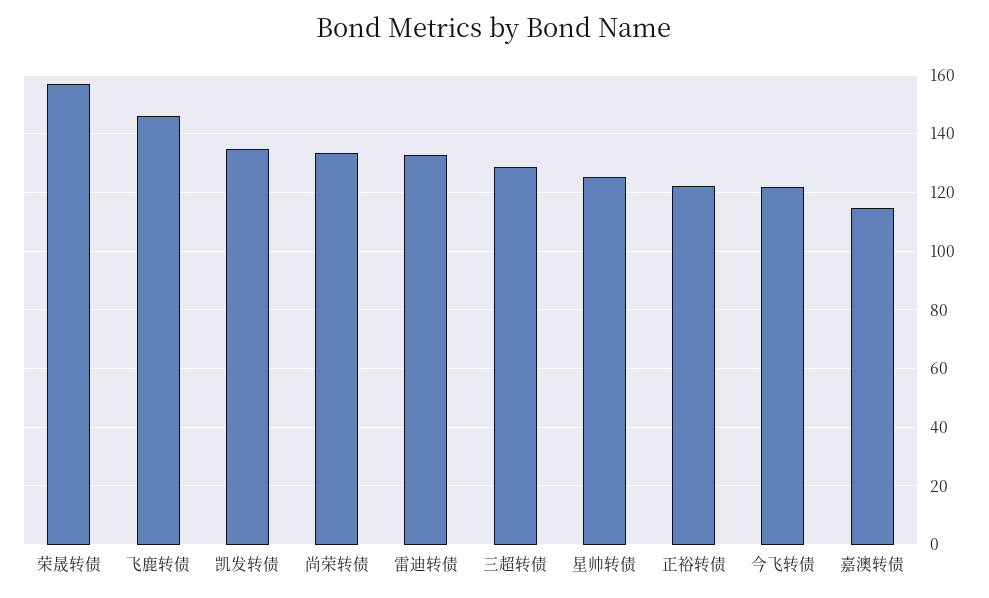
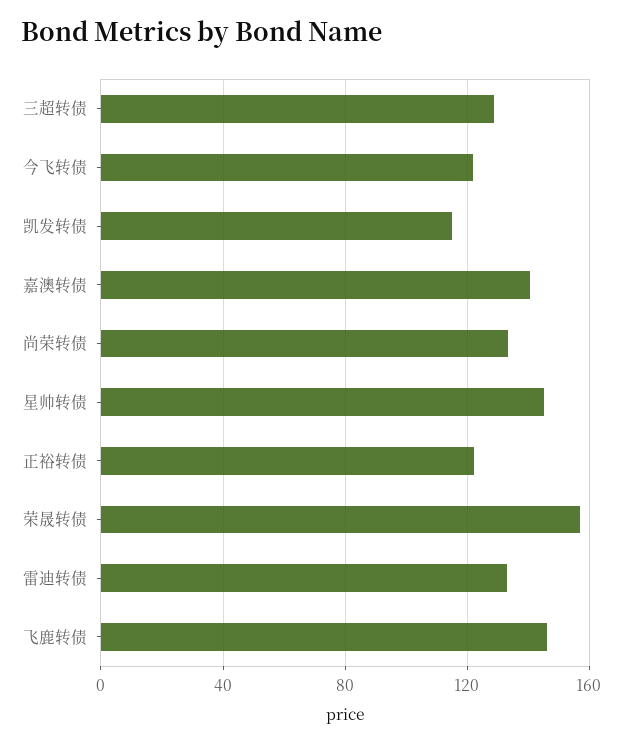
  {
    "荣晟转债": 157.5,
    "飞鹿转债": 145,
-   "凯发转债": 135,
+   "凯发转债": 115,
    "尚荣转债": 132.5,
    "雷迪转债": 132.5,
    "三超转债": 130,
-   "星帅转债": 125,
+   "星帅转债": 145,
    "正裕转债": 122.5,
    "今飞转债": 122.5,
-   "嘉澳转债": 115
+   "嘉澳转债": 140
  }

